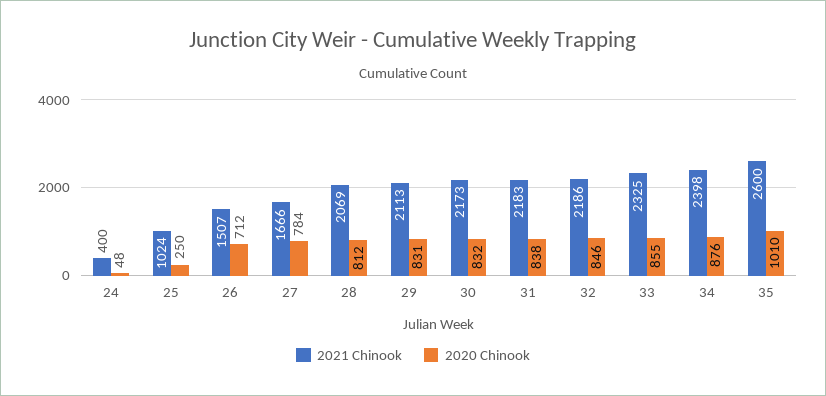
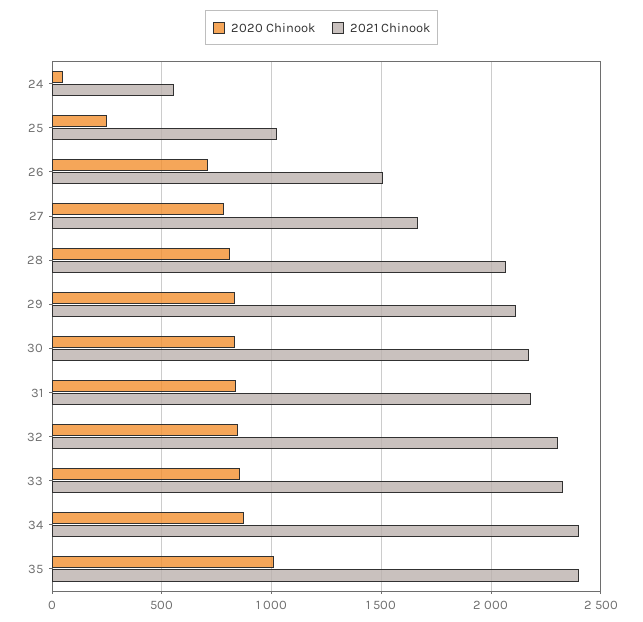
  {
    "2021 Chinook": {
-     "24": 400,
+     "24": 550,
      "25": 1024,
      "26": 1507,
      "27": 1666,
      "28": 2069,
      "29": 2113,
      "30": 2173,
      "31": 2183,
-     "32": 2186,
+     "32": 2300,
      "33": 2325,
      "34": 2398,
-     "35": 2600
+     "35": 2400
    },
    "2020 Chinook": {
      "24": 48,
      "25": 250,
      "26": 712,
      "27": 784,
      "28": 812,
      "29": 831,
      "30": 832,
      "31": 838,
      "32": 846,
      "33": 855,
      "34": 876,
      "35": 1010
    }
  }

